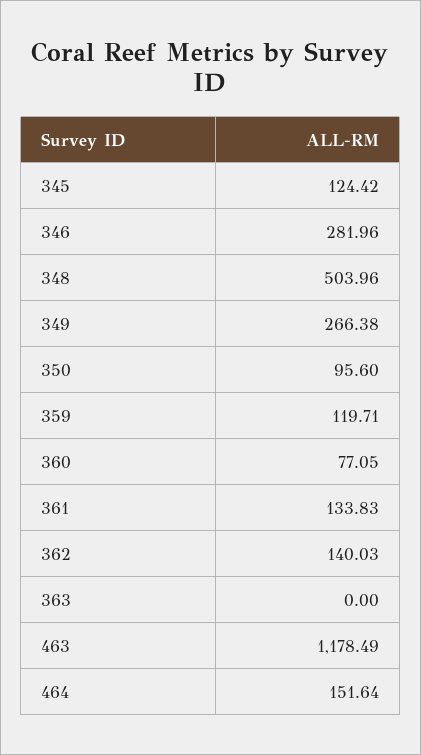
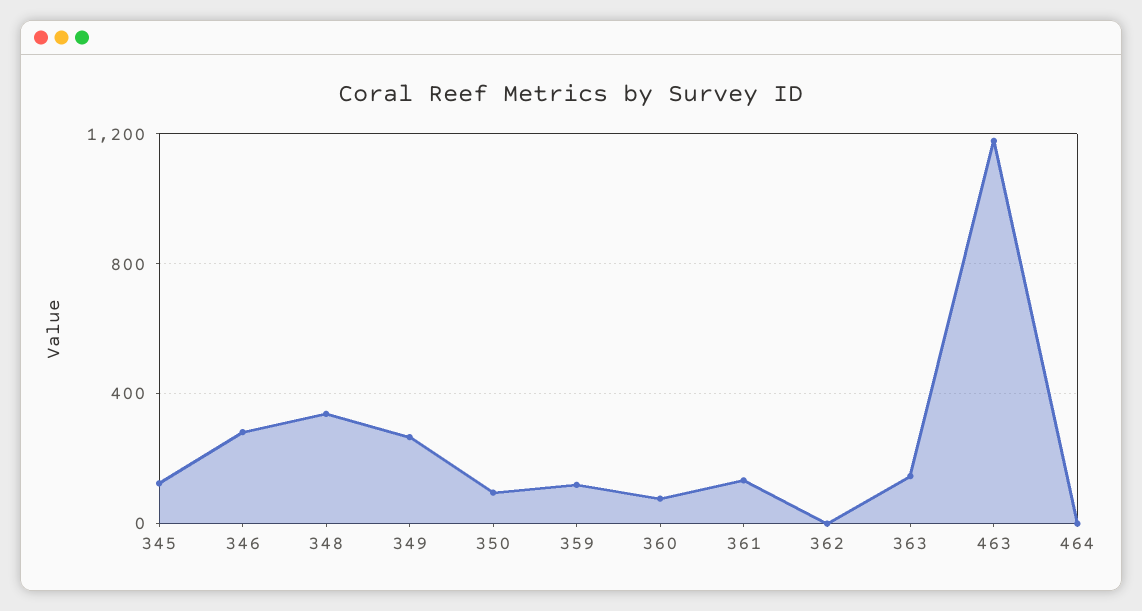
  {
    "345": 124.42,
    "346": 281.96,
-   "348": 503.96,
+   "348": 350,
    "349": 266.38,
    "350": 95.6,
    "359": 119.71,
    "360": 77.05,
    "361": 133.83,
-   "362": 140.03,
+   "362": 0,
-   "363": 0,
+   "363": 150,
    "463": 1178.49,
-   "464": 151.64
+   "464": 0
  }

